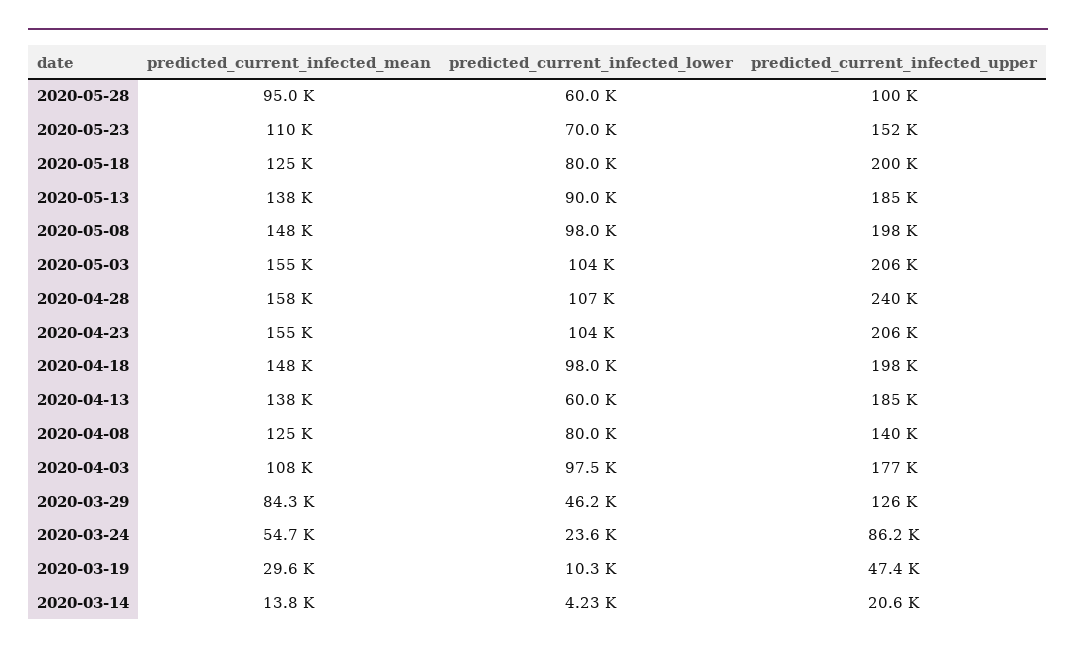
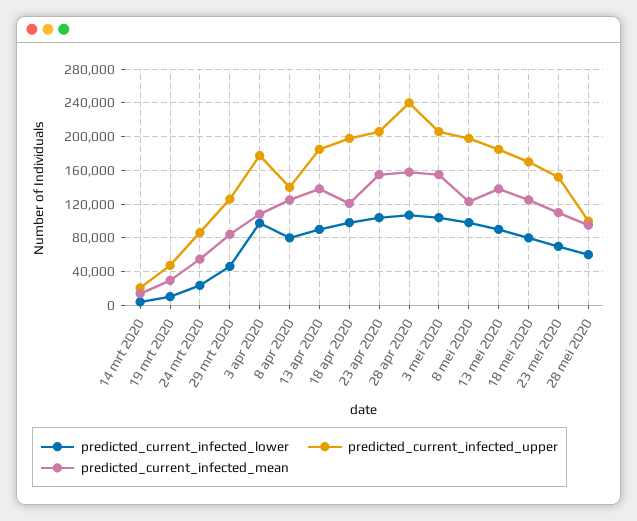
  {
    "predicted_current_infected_mean": {
      "2020-05-28": 95000,
      "2020-05-23": 110000,
      "2020-05-18": 125000,
      "2020-05-13": 138000,
-     "2020-05-08": 148000,
+     "2020-05-08": 120000,
      "2020-05-03": 155000,
      "2020-04-28": 158000,
      "2020-04-23": 155000,
-     "2020-04-18": 148000,
+     "2020-04-18": 120000,
      "2020-04-13": 138000,
      "2020-04-08": 125000,
      "2020-04-03": 108000,
      "2020-03-29": 84300,
      "2020-03-24": 54700,
      "2020-03-19": 29600,
      "2020-03-14": 13800
    },
    "predicted_current_infected_lower": {
      "2020-05-28": 60000,
      "2020-05-23": 70000,
      "2020-05-18": 80000,
      "2020-05-13": 90000,
      "2020-05-08": 98000,
      "2020-05-03": 104000,
      "2020-04-28": 107000,
      "2020-04-23": 104000,
      "2020-04-18": 98000,
-     "2020-04-13": 60000,
+     "2020-04-13": 90000,
      "2020-04-08": 80000,
      "2020-04-03": 97500,
      "2020-03-29": 46200,
      "2020-03-24": 23600,
      "2020-03-19": 10300,
      "2020-03-14": 4230
    },
    "predicted_current_infected_upper": {
      "2020-05-28": 100000,
      "2020-05-23": 152000,
-     "2020-05-18": 200000,
+     "2020-05-18": 170000,
      "2020-05-13": 185000,
      "2020-05-08": 198000,
      "2020-05-03": 206000,
      "2020-04-28": 240000,
      "2020-04-23": 206000,
      "2020-04-18": 198000,
      "2020-04-13": 185000,
      "2020-04-08": 140000,
      "2020-04-03": 177000,
      "2020-03-29": 126000,
      "2020-03-24": 86200,
      "2020-03-19": 47400,
      "2020-03-14": 20600
    }
  }

